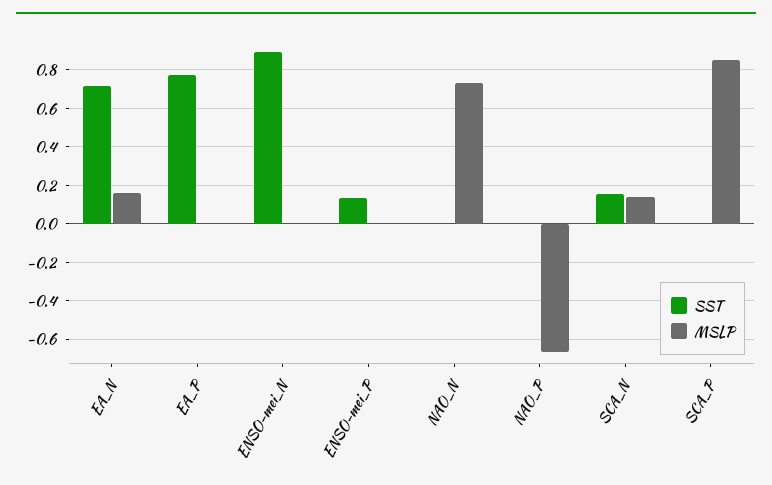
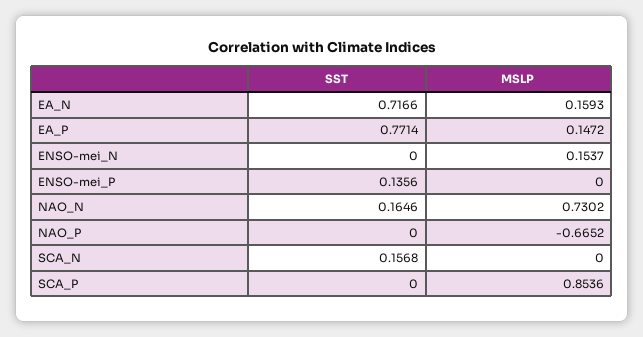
  {
    "SST": {
      "EA_N": 0.7166,
      "EA_P": 0.7714,
-     "ENSO-mei_N": 0.9,
+     "ENSO-mei_N": 0,
      "ENSO-mei_P": 0.1356,
-     "NAO_N": 0,
+     "NAO_N": 0.1646,
      "NAO_P": 0,
      "SCA_N": 0.1568,
      "SCA_P": 0
    },
    "MSLP": {
      "EA_N": 0.1593,
-     "EA_P": 0,
+     "EA_P": 0.1472,
-     "ENSO-mei_N": 0,
+     "ENSO-mei_N": 0.1537,
      "ENSO-mei_P": 0,
      "NAO_N": 0.7302,
      "NAO_P": -0.6652,
-     "SCA_N": 0.15,
+     "SCA_N": 0,
      "SCA_P": 0.8536
    }
  }

